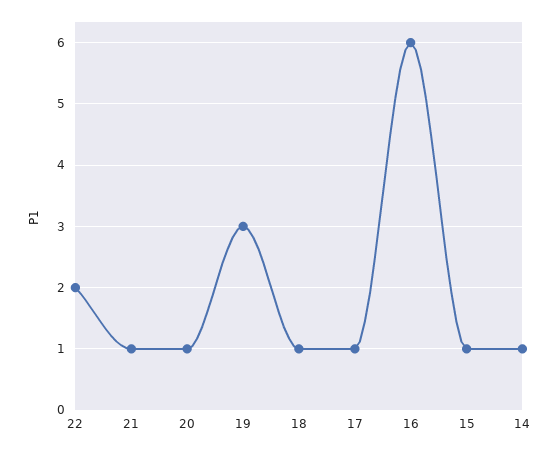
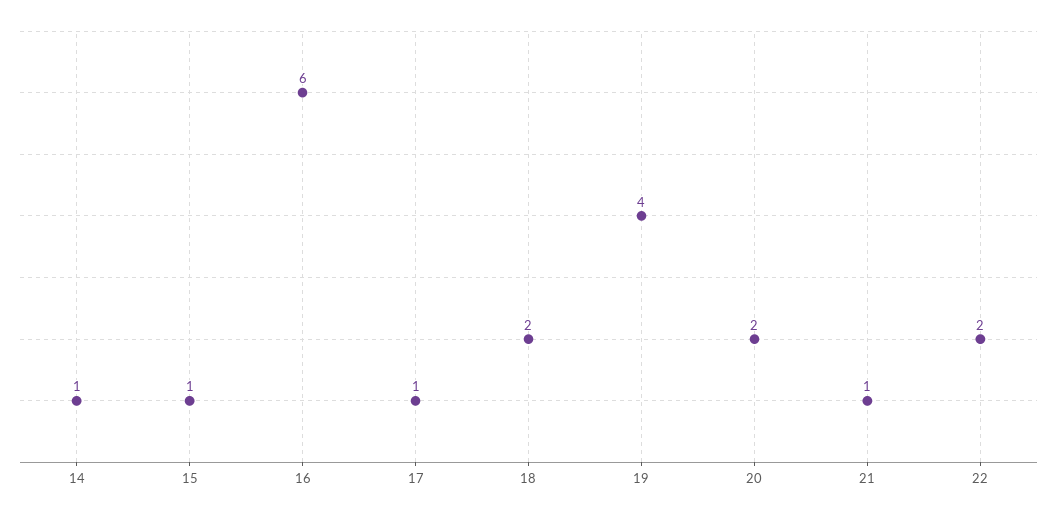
  {
    "22": 2,
    "21": 1,
-   "20": 1,
+   "20": 2,
-   "19": 3,
+   "19": 4,
-   "18": 1,
+   "18": 2,
    "17": 1,
    "16": 6,
    "15": 1,
    "14": 1
  }

